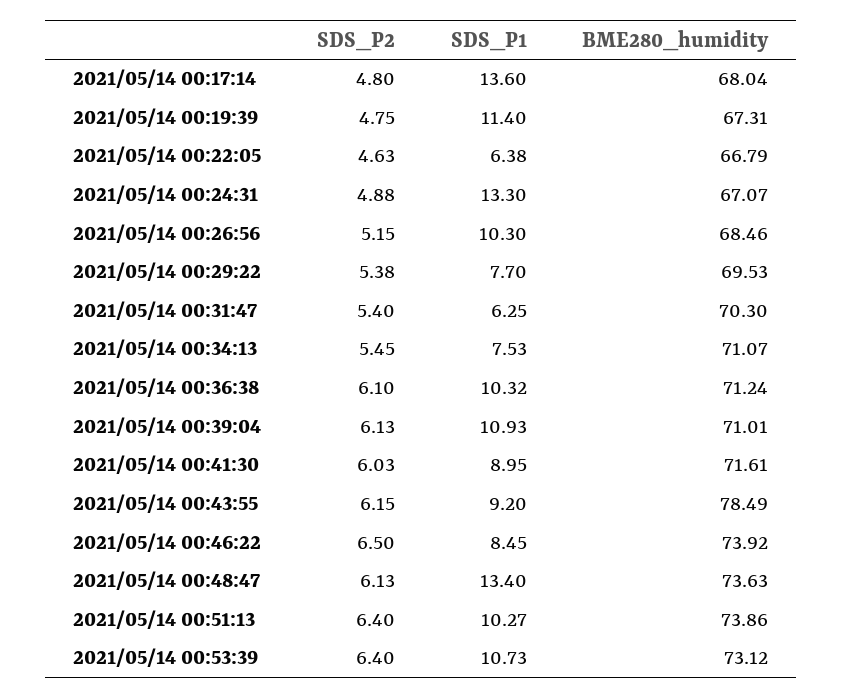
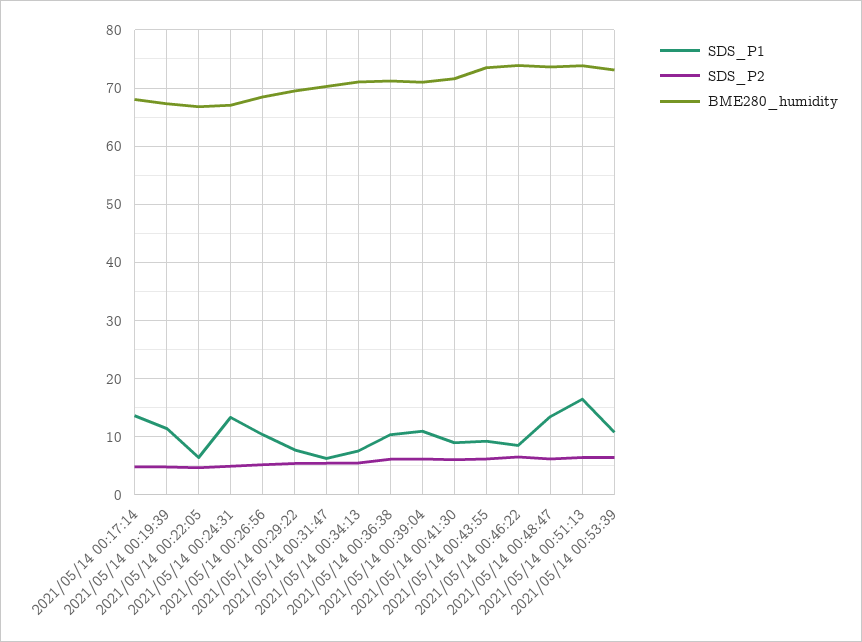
  {
    "SDS_P2": {
      "2021/05/14 00:17:14": 4.8,
      "2021/05/14 00:19:39": 4.75,
      "2021/05/14 00:22:05": 4.63,
      "2021/05/14 00:24:31": 4.88,
      "2021/05/14 00:26:56": 5.15,
      "2021/05/14 00:29:22": 5.38,
      "2021/05/14 00:31:47": 5.4,
      "2021/05/14 00:34:13": 5.45,
      "2021/05/14 00:36:38": 6.1,
      "2021/05/14 00:39:04": 6.13,
      "2021/05/14 00:41:30": 6.03,
      "2021/05/14 00:43:55": 6.15,
      "2021/05/14 00:46:22": 6.5,
      "2021/05/14 00:48:47": 6.13,
      "2021/05/14 00:51:13": 6.4,
      "2021/05/14 00:53:39": 6.4
    },
    "SDS_P1": {
      "2021/05/14 00:17:14": 13.6,
      "2021/05/14 00:19:39": 11.4,
      "2021/05/14 00:22:05": 6.38,
      "2021/05/14 00:24:31": 13.3,
      "2021/05/14 00:26:56": 10.3,
      "2021/05/14 00:29:22": 7.7,
      "2021/05/14 00:31:47": 6.25,
      "2021/05/14 00:34:13": 7.53,
      "2021/05/14 00:36:38": 10.32,
      "2021/05/14 00:39:04": 10.93,
      "2021/05/14 00:41:30": 8.95,
      "2021/05/14 00:43:55": 9.2,
      "2021/05/14 00:46:22": 8.45,
      "2021/05/14 00:48:47": 13.4,
-     "2021/05/14 00:51:13": 10.27,
+     "2021/05/14 00:51:13": 16,
      "2021/05/14 00:53:39": 10.73
    },
    "BME280_humidity": {
      "2021/05/14 00:17:14": 68.04,
      "2021/05/14 00:19:39": 67.31,
      "2021/05/14 00:22:05": 66.79,
      "2021/05/14 00:24:31": 67.07,
      "2021/05/14 00:26:56": 68.46,
      "2021/05/14 00:29:22": 69.53,
      "2021/05/14 00:31:47": 70.3,
      "2021/05/14 00:34:13": 71.07,
      "2021/05/14 00:36:38": 71.24,
      "2021/05/14 00:39:04": 71.01,
      "2021/05/14 00:41:30": 71.61,
-     "2021/05/14 00:43:55": 78.49,
+     "2021/05/14 00:43:55": 74,
      "2021/05/14 00:46:22": 73.92,
      "2021/05/14 00:48:47": 73.63,
      "2021/05/14 00:51:13": 73.86,
      "2021/05/14 00:53:39": 73.12
    }
  }

